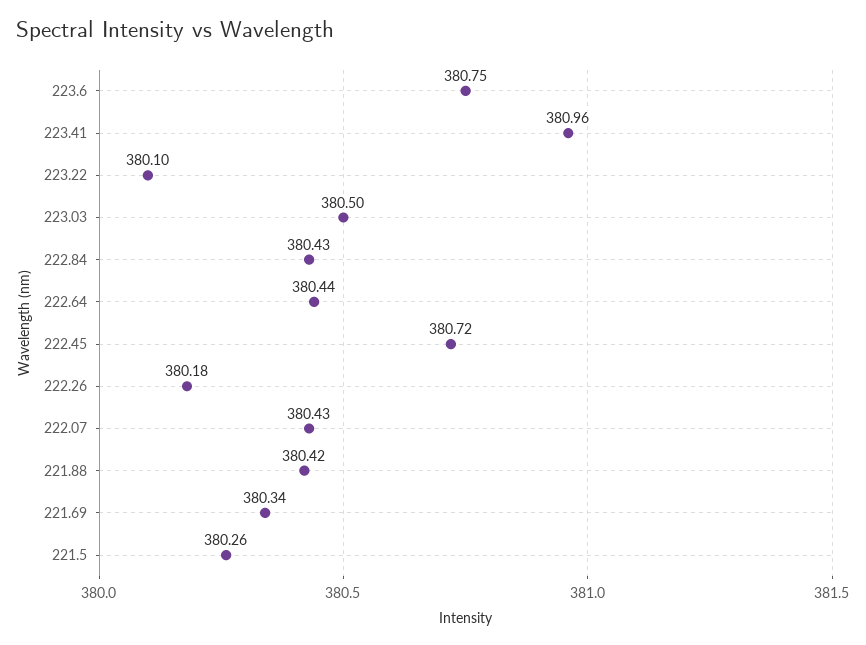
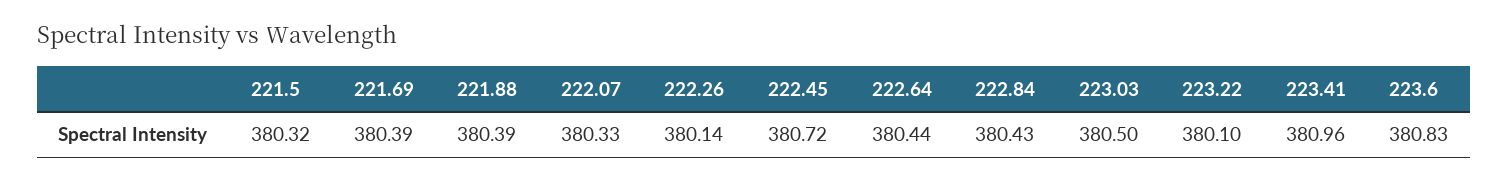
  {
-   "223.6": 380.75,
+   "223.6": 380.83,
    "223.41": 380.96,
    "223.22": 380.1,
    "223.03": 380.5,
    "222.84": 380.43,
    "222.64": 380.44,
    "222.45": 380.72,
-   "222.26": 380.18,
+   "222.26": 380.14,
-   "222.07": 380.43,
+   "222.07": 380.33,
-   "221.88": 380.42,
+   "221.88": 380.39,
-   "221.69": 380.34,
+   "221.69": 380.39,
-   "221.5": 380.26
+   "221.5": 380.32
  }

